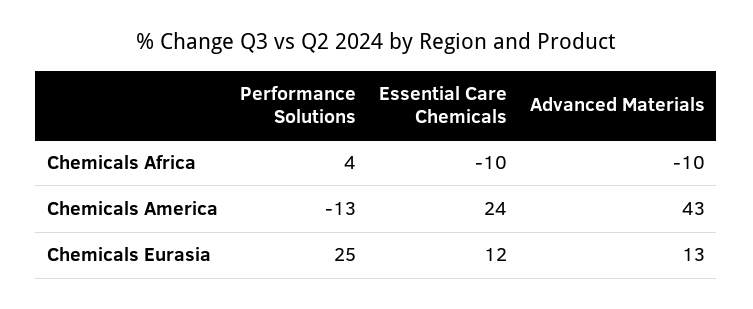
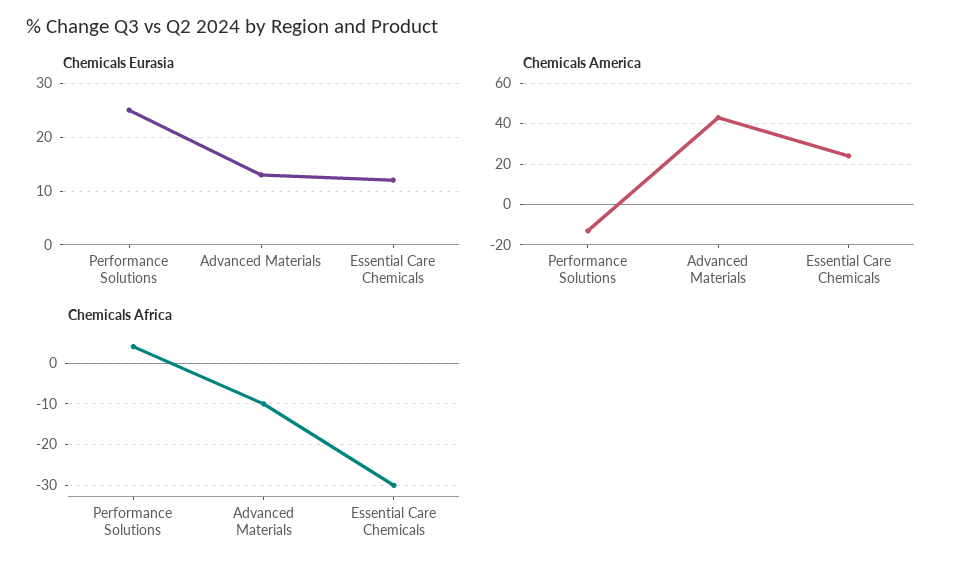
  {
    "Chemicals Africa": {
      "Performance Solutions": 4,
-     "Essential Care Chemicals": -10,
+     "Essential Care Chemicals": -30,
      "Advanced Materials": -10
    },
    "Chemicals America": {
      "Performance Solutions": -13,
      "Essential Care Chemicals": 24,
      "Advanced Materials": 43
    },
    "Chemicals Eurasia": {
      "Performance Solutions": 25,
      "Essential Care Chemicals": 12,
      "Advanced Materials": 13
    }
  }

